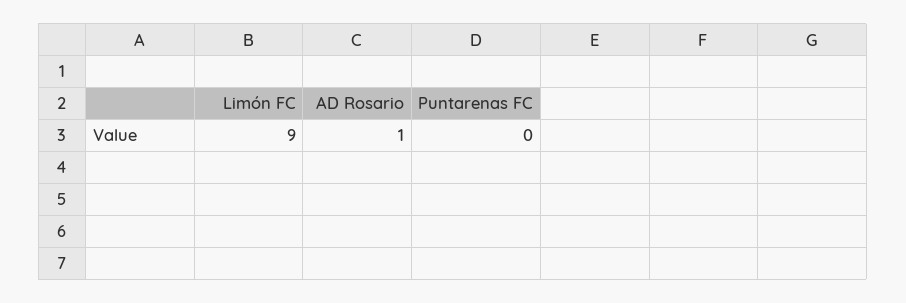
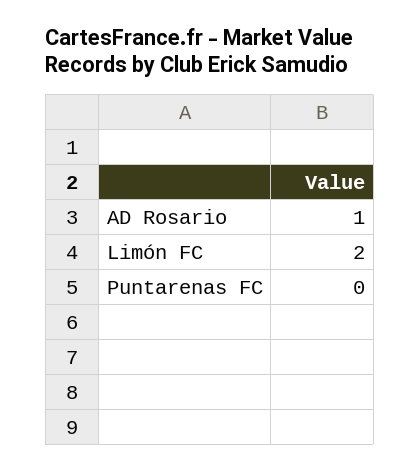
  {
-   "Limón FC": 9,
+   "Limón FC": 2,
    "AD Rosario": 1,
    "Puntarenas FC": 0
  }

